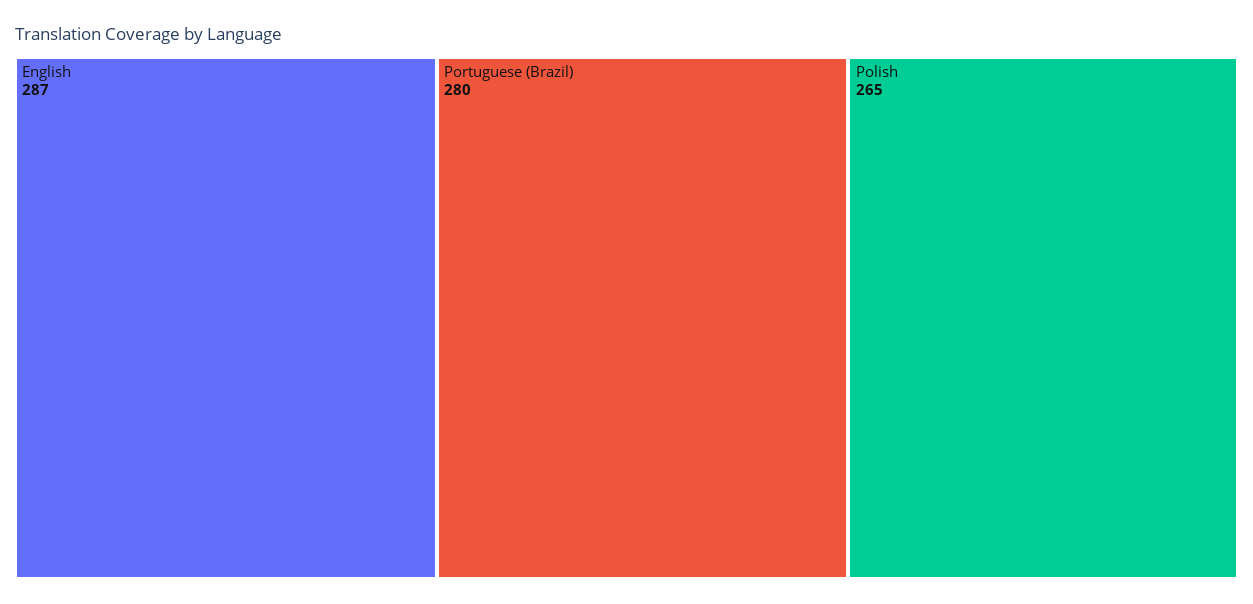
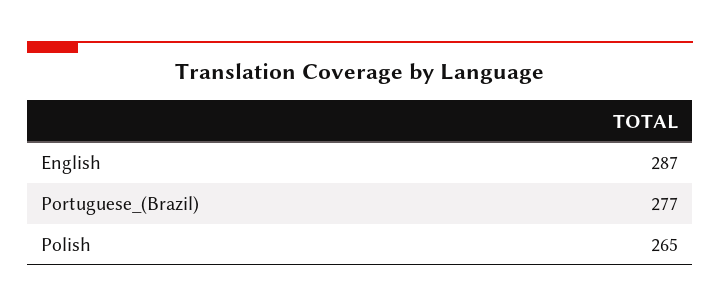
  {
    "English": 287,
-   "Portuguese (Brazil)": 280,
+   "Portuguese (Brazil)": 277,
    "Polish": 265
  }

